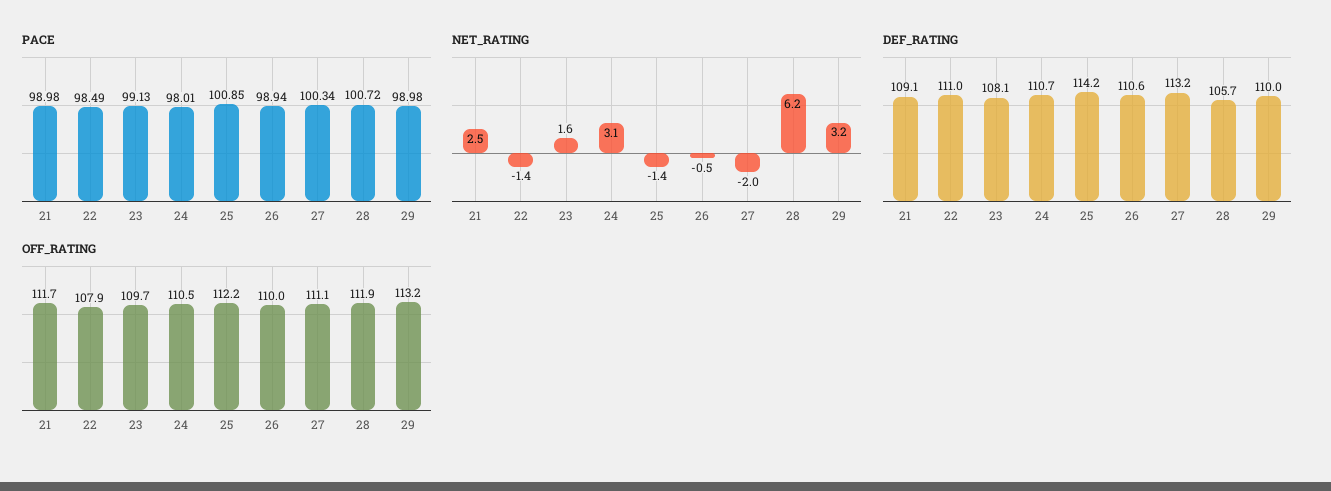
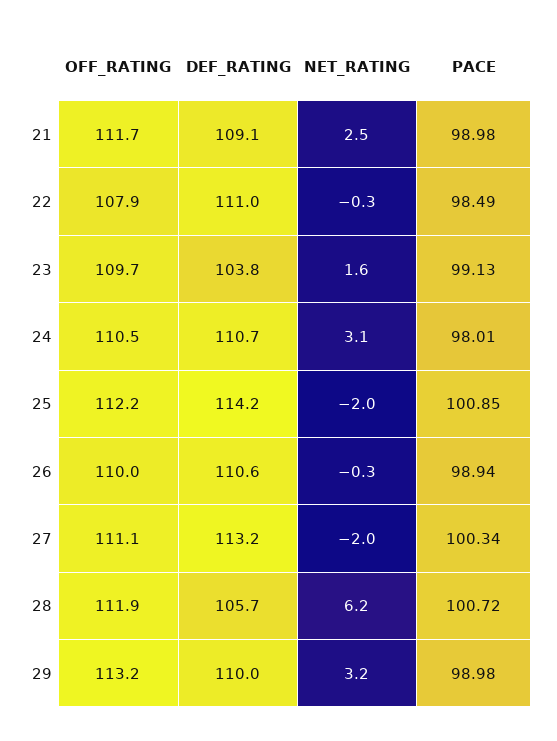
  {
    "PACE": {
      "21": 98.98,
      "22": 98.49,
      "23": 99.13,
      "24": 98.01,
      "25": 100.85,
      "26": 98.94,
      "27": 100.34,
      "28": 100.72,
      "29": 98.98
    },
    "NET_RATING": {
      "21": 2.5,
-     "22": -1.4,
+     "22": -0.3,
      "23": 1.6,
      "24": 3.1,
-     "25": -1.4,
+     "25": -2,
-     "26": -0.5,
+     "26": -0.3,
      "27": -2,
      "28": 6.2,
      "29": 3.2
    },
    "DEF_RATING": {
      "21": 109.1,
      "22": 111,
-     "23": 108.1,
+     "23": 103.8,
      "24": 110.7,
      "25": 114.2,
      "26": 110.6,
      "27": 113.2,
      "28": 105.7,
      "29": 110
    },
    "OFF_RATING": {
      "21": 111.7,
      "22": 107.9,
      "23": 109.7,
      "24": 110.5,
      "25": 112.2,
      "26": 110,
      "27": 111.1,
      "28": 111.9,
      "29": 113.2
    }
  }

